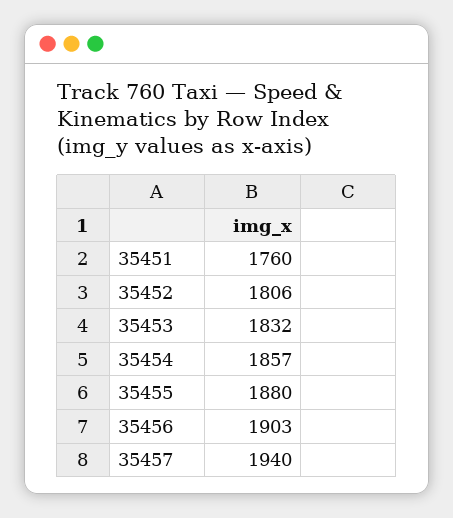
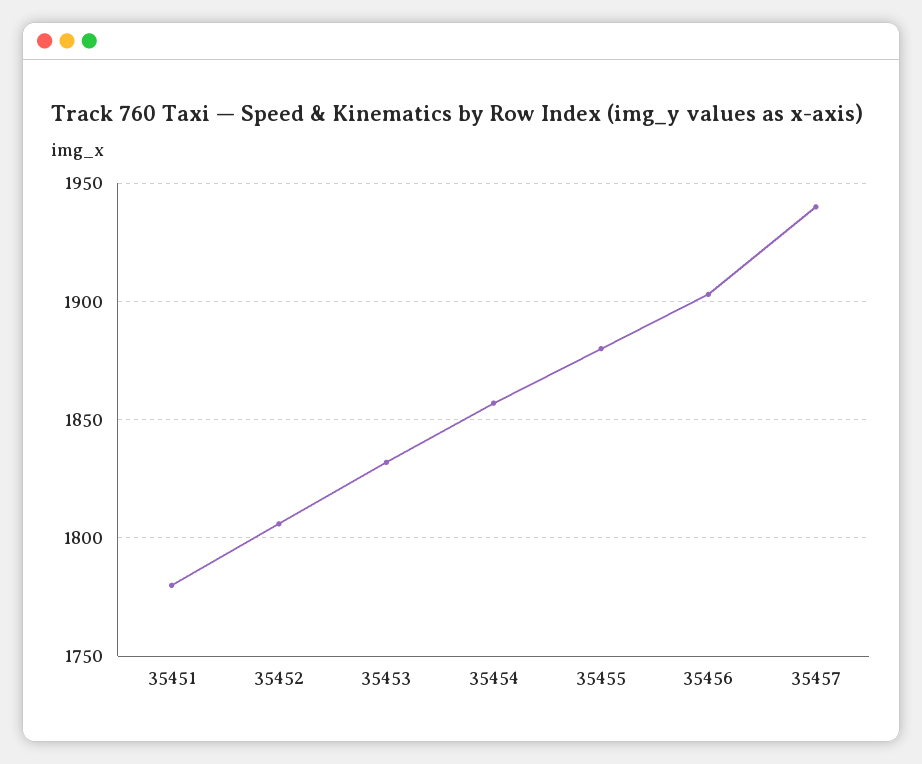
  {
-   "35451": 1760,
+   "35451": 1780,
    "35452": 1806,
    "35453": 1832,
    "35454": 1857,
    "35455": 1880,
    "35456": 1903,
    "35457": 1940
  }

